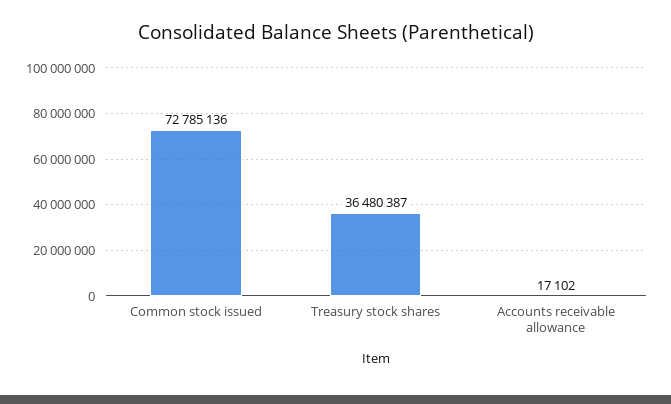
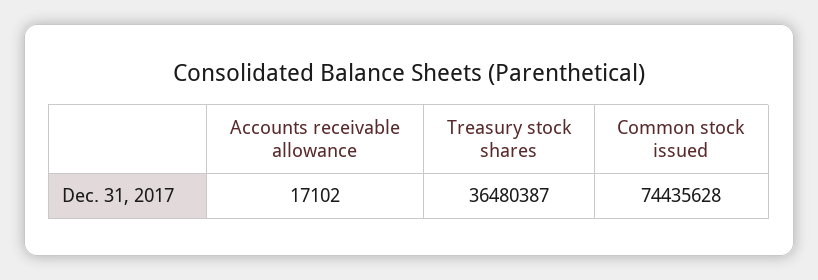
  {
-   "Common stock issued": 72785136,
+   "Common stock issued": 74435628,
    "Treasury stock shares": 36480387,
    "Accounts receivable allowance": 17102
  }

